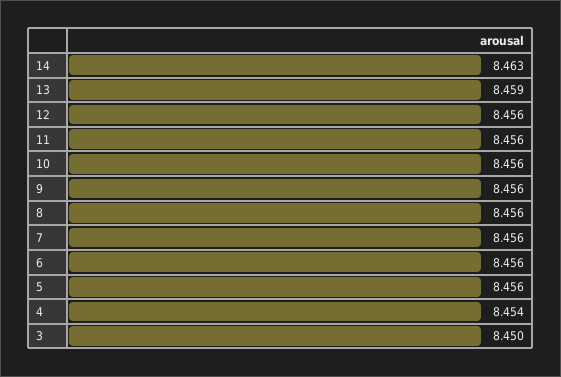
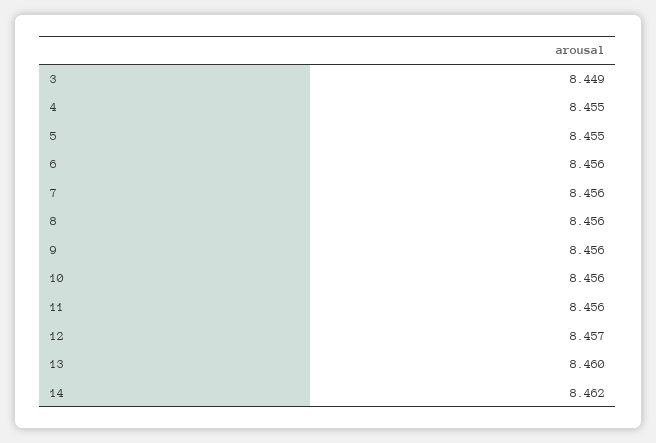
  {
-   "14": 8.463,
+   "14": 8.462,
-   "13": 8.459,
+   "13": 8.46,
-   "12": 8.456,
+   "12": 8.457,
    "11": 8.456,
    "10": 8.456,
    "9": 8.456,
    "8": 8.456,
    "7": 8.456,
    "6": 8.456,
-   "5": 8.456,
+   "5": 8.455,
-   "4": 8.454,
+   "4": 8.455,
-   "3": 8.45
+   "3": 8.449
  }

